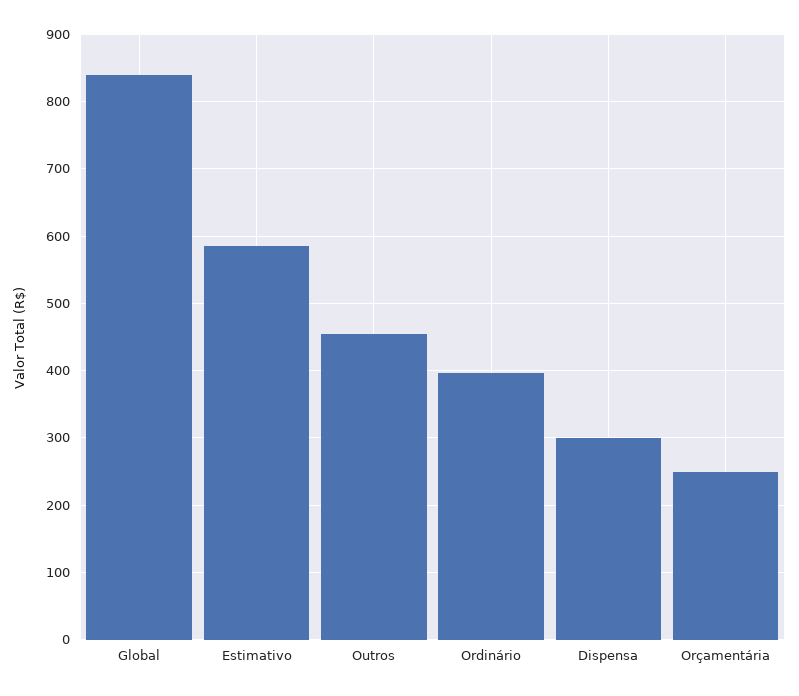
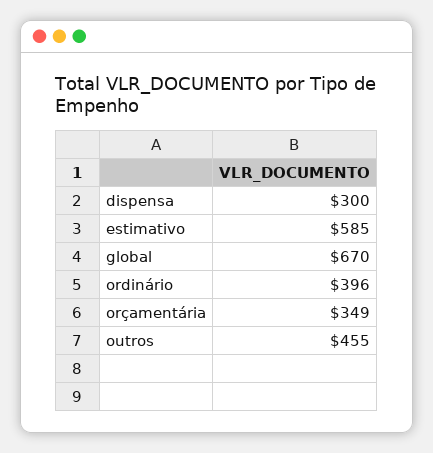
  {
-   "Global": 840,
+   "Global": 670,
    "Estimativo": 585,
    "Outros": 455,
    "Ordinário": 396,
    "Dispensa": 300,
-   "Orçamentária": 250
+   "Orçamentária": 349
  }

